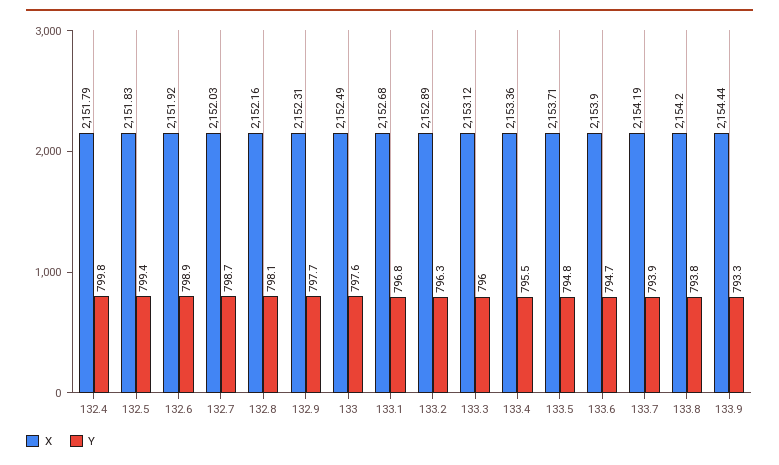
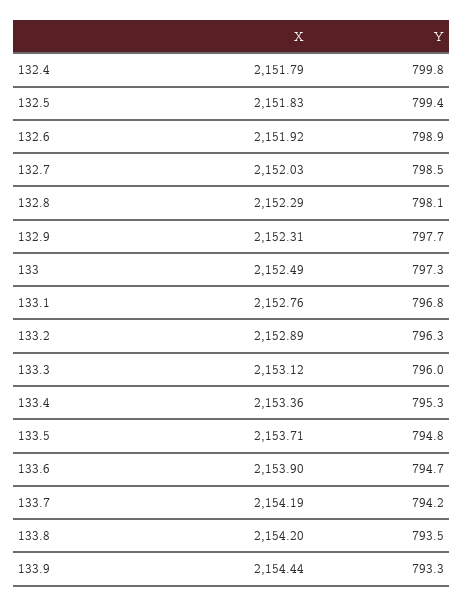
  {
    "X": {
      "132.4": 2151.79,
      "132.5": 2151.83,
      "132.6": 2151.92,
      "132.7": 2152.03,
-     "132.8": 2152.16,
+     "132.8": 2152.29,
      "132.9": 2152.31,
      "133": 2152.49,
-     "133.1": 2152.68,
+     "133.1": 2152.76,
      "133.2": 2152.89,
      "133.3": 2153.12,
      "133.4": 2153.36,
      "133.5": 2153.71,
      "133.6": 2153.9,
      "133.7": 2154.19,
      "133.8": 2154.2,
      "133.9": 2154.44
    },
    "Y": {
      "132.4": 799.8,
      "132.5": 799.4,
      "132.6": 798.9,
-     "132.7": 798.7,
+     "132.7": 798.5,
      "132.8": 798.1,
      "132.9": 797.7,
-     "133": 797.6,
+     "133": 797.3,
      "133.1": 796.8,
      "133.2": 796.3,
      "133.3": 796,
-     "133.4": 795.5,
+     "133.4": 795.3,
      "133.5": 794.8,
      "133.6": 794.7,
-     "133.7": 793.9,
+     "133.7": 794.2,
-     "133.8": 793.8,
+     "133.8": 793.5,
      "133.9": 793.3
    }
  }

